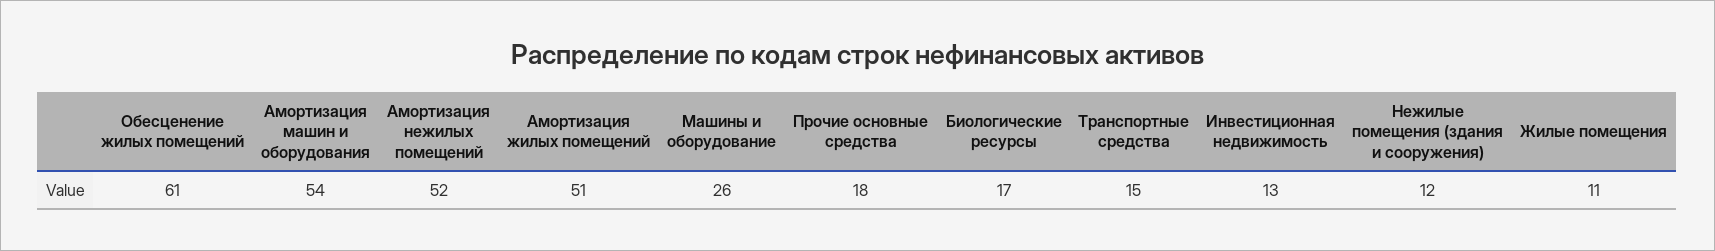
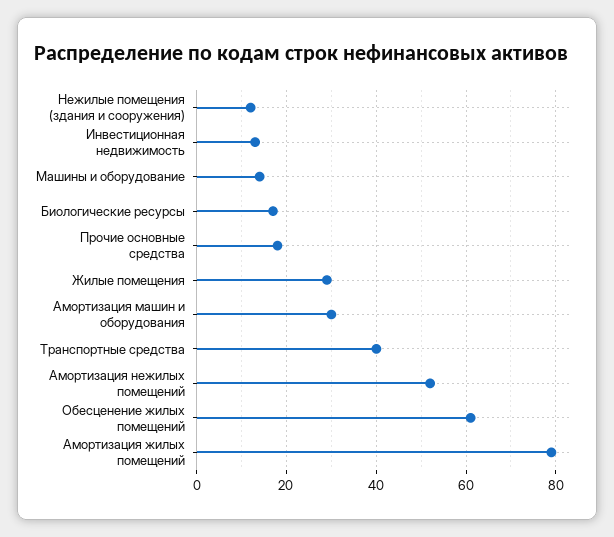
  {
    "Обесценение жилых помещений": 61,
-   "Амортизация машин и оборудования": 54,
+   "Амортизация машин и оборудования": 30,
    "Амортизация нежилых помещений": 52,
-   "Амортизация жилых помещений": 51,
+   "Амортизация жилых помещений": 80,
-   "Машины и оборудование": 26,
+   "Машины и оборудование": 15,
    "Прочие основные средства": 18,
    "Биологические ресурсы": 17,
-   "Транспортные средства": 15,
+   "Транспортные средства": 40,
    "Инвестиционная недвижимость": 13,
    "Нежилые помещения (здания и сооружения)": 12,
-   "Жилые помещения": 11
+   "Жилые помещения": 30
  }

